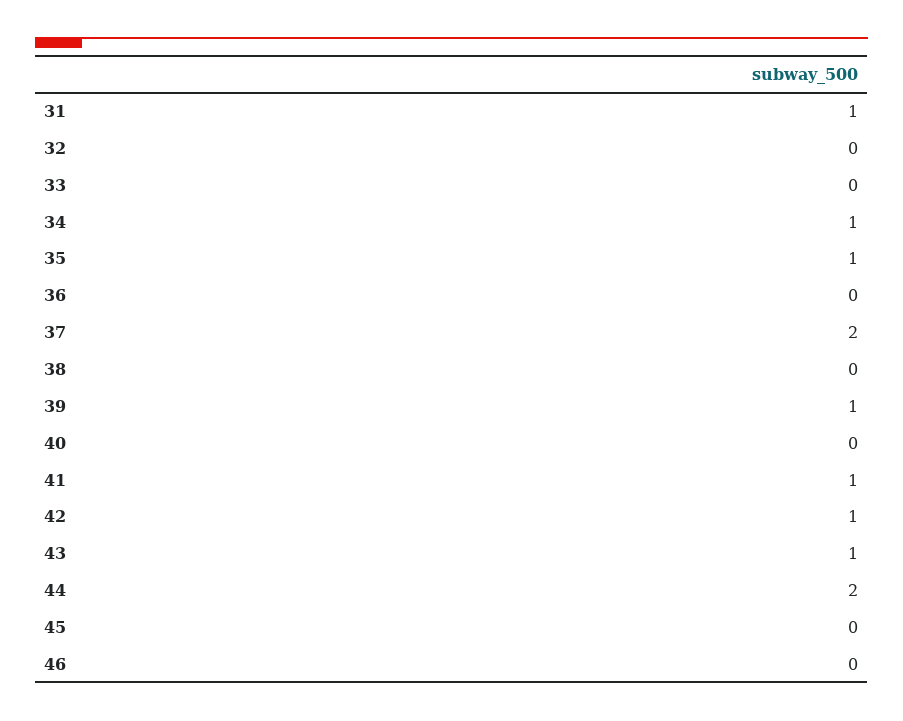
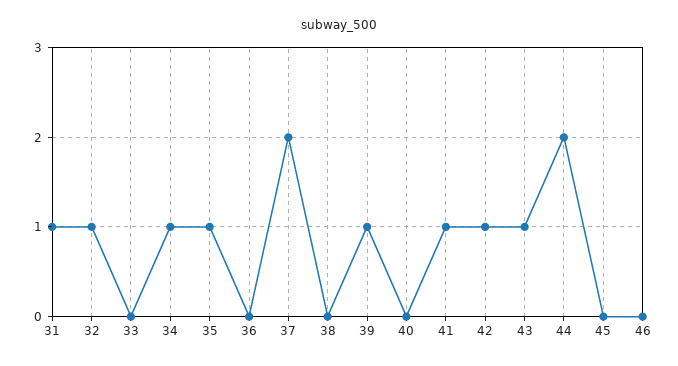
  {
    "31": 1,
-   "32": 0,
+   "32": 1,
    "33": 0,
    "34": 1,
    "35": 1,
    "36": 0,
    "37": 2,
    "38": 0,
    "39": 1,
    "40": 0,
    "41": 1,
    "42": 1,
    "43": 1,
    "44": 2,
    "45": 0,
    "46": 0
  }

